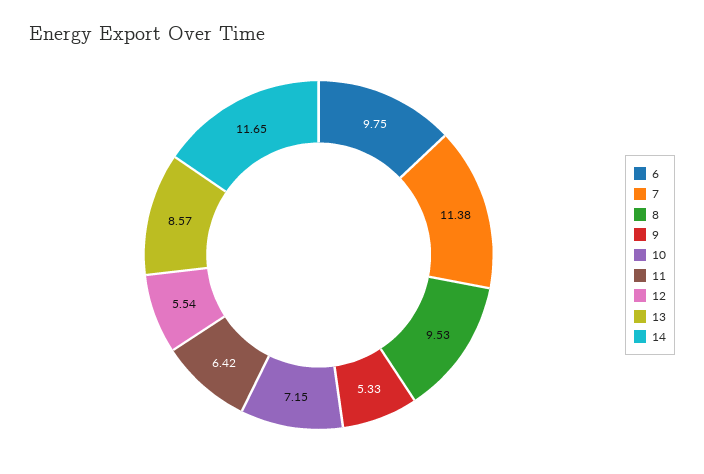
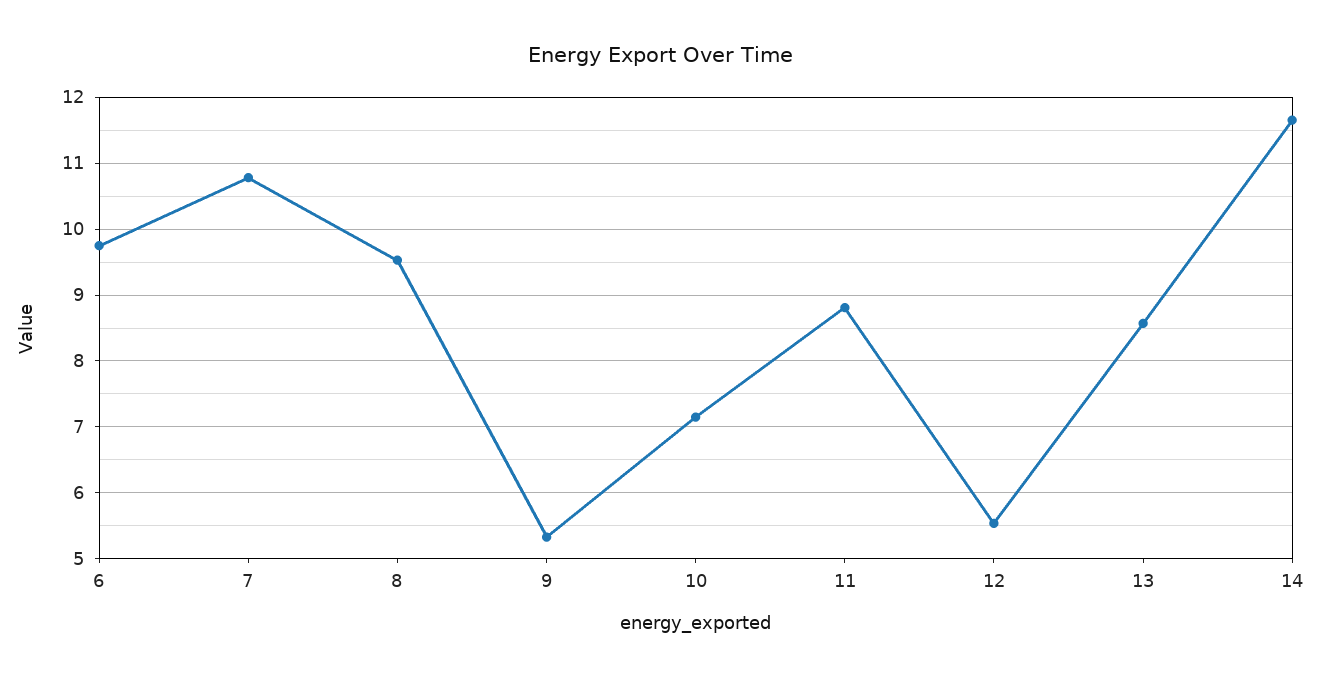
  {
    "6": 9.75,
-   "7": 11.38,
+   "7": 10.8,
    "8": 9.53,
    "9": 5.33,
    "10": 7.15,
-   "11": 6.42,
+   "11": 8.8,
    "12": 5.54,
    "13": 8.57,
    "14": 11.65
  }

